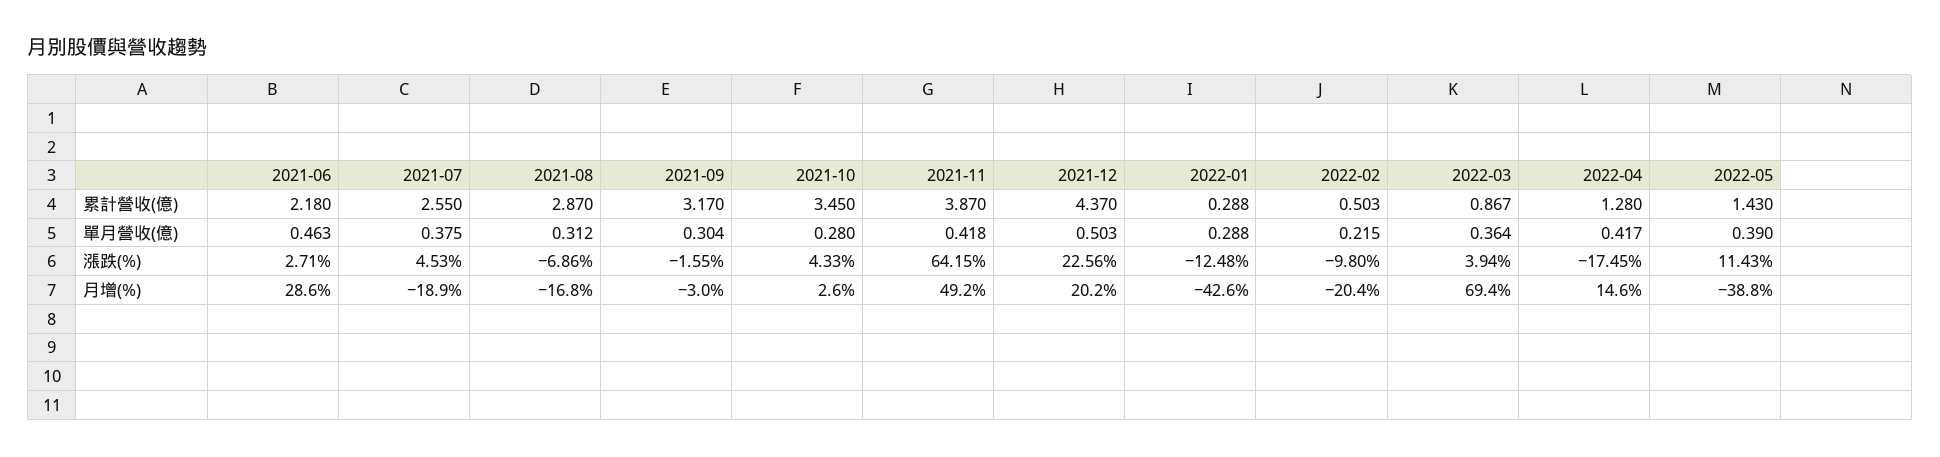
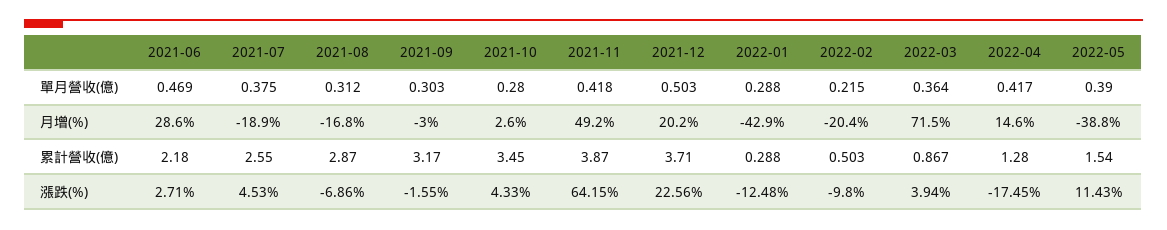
  {
    "2021-06": {
      "累計營收(億)": 2.18,
-     "單月營收(億)": 0.463,
+     "單月營收(億)": 0.469,
      "漲跌(%)": 2.71,
      "月增(%)": 28.6
    },
    "2021-07": {
      "累計營收(億)": 2.55,
      "單月營收(億)": 0.375,
      "漲跌(%)": 4.53,
      "月增(%)": -18.9
    },
    "2021-08": {
      "累計營收(億)": 2.87,
      "單月營收(億)": 0.312,
      "漲跌(%)": -6.86,
      "月增(%)": -16.8
    },
    "2021-09": {
      "累計營收(億)": 3.17,
-     "單月營收(億)": 0.304,
+     "單月營收(億)": 0.303,
      "漲跌(%)": -1.55,
      "月增(%)": -3
    },
    "2021-10": {
      "累計營收(億)": 3.45,
      "單月營收(億)": 0.28,
      "漲跌(%)": 4.33,
      "月增(%)": 2.6
    },
    "2021-11": {
      "累計營收(億)": 3.87,
      "單月營收(億)": 0.418,
      "漲跌(%)": 64.15,
      "月增(%)": 49.2
    },
    "2021-12": {
-     "累計營收(億)": 4.37,
+     "累計營收(億)": 3.71,
      "單月營收(億)": 0.503,
      "漲跌(%)": 22.56,
      "月增(%)": 20.2
    },
    "2022-01": {
      "累計營收(億)": 0.288,
      "單月營收(億)": 0.288,
      "漲跌(%)": -12.48,
-     "月增(%)": -42.6
+     "月增(%)": -42.9
    },
    "2022-02": {
      "累計營收(億)": 0.503,
      "單月營收(億)": 0.215,
      "漲跌(%)": -9.8,
      "月增(%)": -20.4
    },
    "2022-03": {
      "累計營收(億)": 0.867,
      "單月營收(億)": 0.364,
      "漲跌(%)": 3.94,
-     "月增(%)": 69.4
+     "月增(%)": 71.5
    },
    "2022-04": {
      "累計營收(億)": 1.28,
      "單月營收(億)": 0.417,
      "漲跌(%)": -17.45,
      "月增(%)": 14.6
    },
    "2022-05": {
-     "累計營收(億)": 1.43,
+     "累計營收(億)": 1.54,
      "單月營收(億)": 0.39,
      "漲跌(%)": 11.43,
      "月增(%)": -38.8
    }
  }

